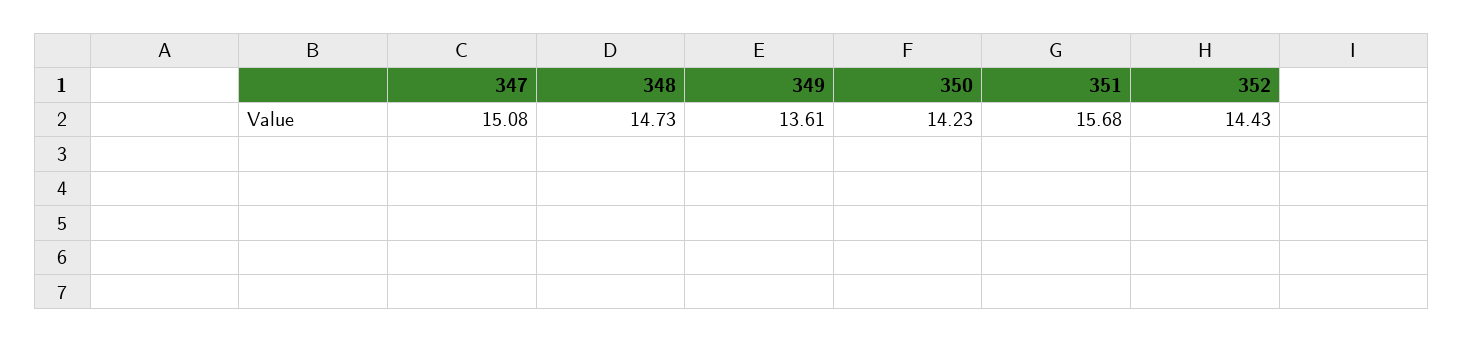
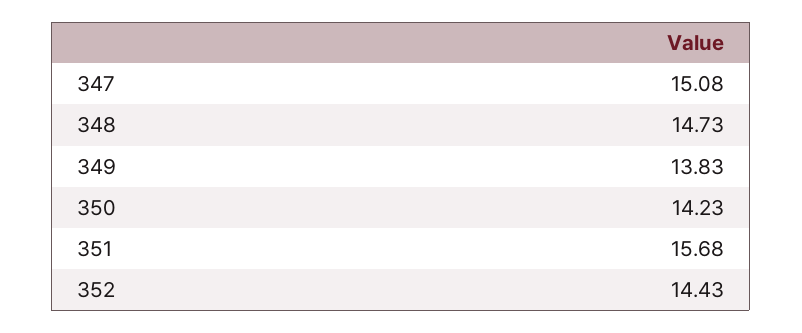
  {
    "347": 15.08,
    "348": 14.73,
-   "349": 13.61,
+   "349": 13.83,
    "350": 14.23,
    "351": 15.68,
    "352": 14.43
  }

